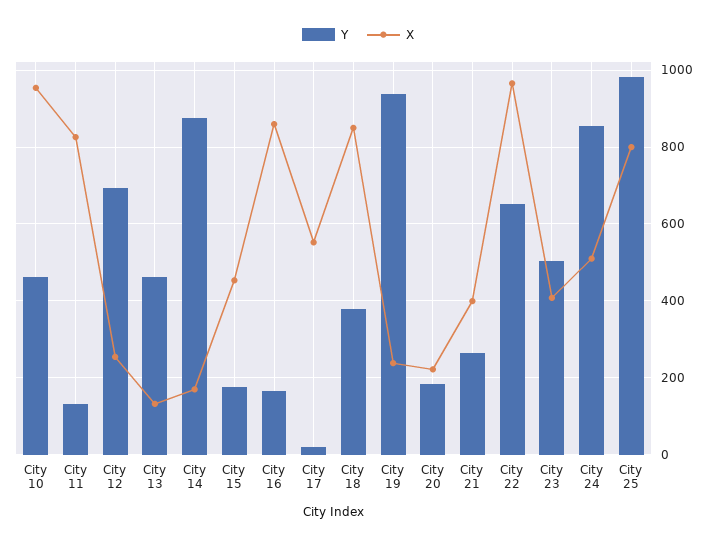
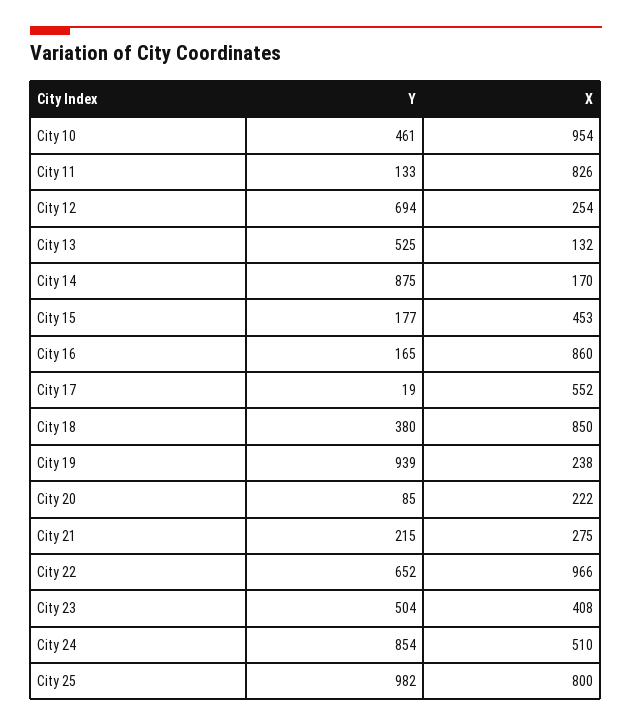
  {
    "Y": {
      "City 10": 461,
      "City 11": 133,
      "City 12": 694,
-     "City 13": 460,
+     "City 13": 525,
      "City 14": 875,
      "City 15": 177,
      "City 16": 165,
      "City 17": 19,
      "City 18": 380,
      "City 19": 939,
-     "City 20": 180,
+     "City 20": 85,
-     "City 21": 260,
+     "City 21": 215,
      "City 22": 652,
      "City 23": 504,
      "City 24": 854,
      "City 25": 982
    },
    "X": {
      "City 10": 954,
      "City 11": 826,
      "City 12": 254,
      "City 13": 132,
      "City 14": 170,
      "City 15": 453,
      "City 16": 860,
      "City 17": 552,
      "City 18": 850,
      "City 19": 238,
      "City 20": 222,
-     "City 21": 400,
+     "City 21": 275,
      "City 22": 966,
      "City 23": 408,
      "City 24": 510,
      "City 25": 800
    }
  }

